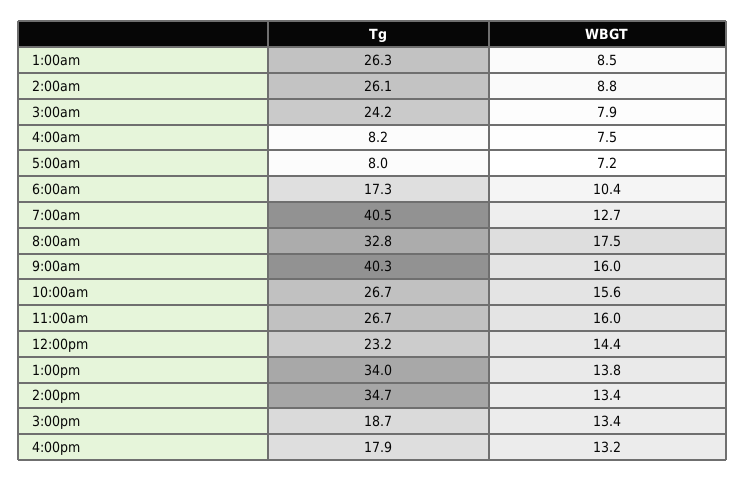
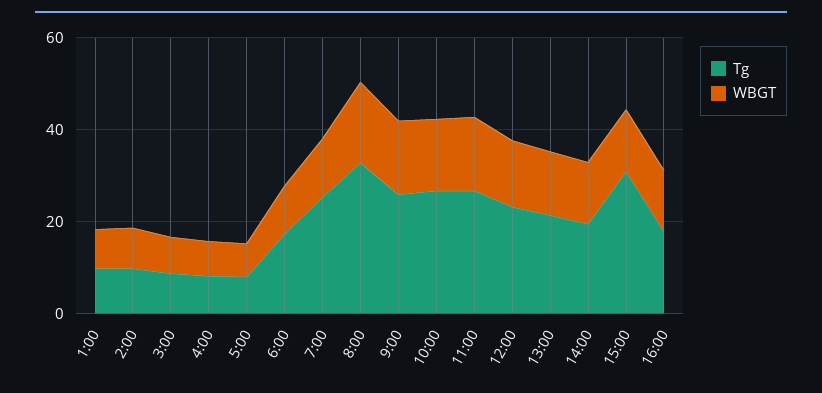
  {
    "Tg": {
-     "1:00am": 26.3,
+     "1:00am": 10,
-     "2:00am": 26.1,
+     "2:00am": 10,
-     "3:00am": 24.2,
+     "3:00am": 10,
      "4:00am": 8.2,
      "5:00am": 8,
      "6:00am": 17.3,
-     "7:00am": 40.5,
+     "7:00am": 25,
      "8:00am": 32.8,
-     "9:00am": 40.3,
+     "9:00am": 25,
      "10:00am": 26.7,
      "11:00am": 26.7,
      "12:00pm": 23.2,
-     "1:00pm": 34,
+     "1:00pm": 20,
-     "2:00pm": 34.7,
+     "2:00pm": 20,
-     "3:00pm": 18.7,
+     "3:00pm": 30,
      "4:00pm": 17.9
    },
    "WBGT": {
      "1:00am": 8.5,
      "2:00am": 8.8,
      "3:00am": 7.9,
      "4:00am": 7.5,
      "5:00am": 7.2,
      "6:00am": 10.4,
      "7:00am": 12.7,
      "8:00am": 17.5,
      "9:00am": 16,
      "10:00am": 15.6,
      "11:00am": 16,
      "12:00pm": 14.4,
      "1:00pm": 13.8,
      "2:00pm": 13.4,
      "3:00pm": 13.4,
      "4:00pm": 13.2
    }
  }

